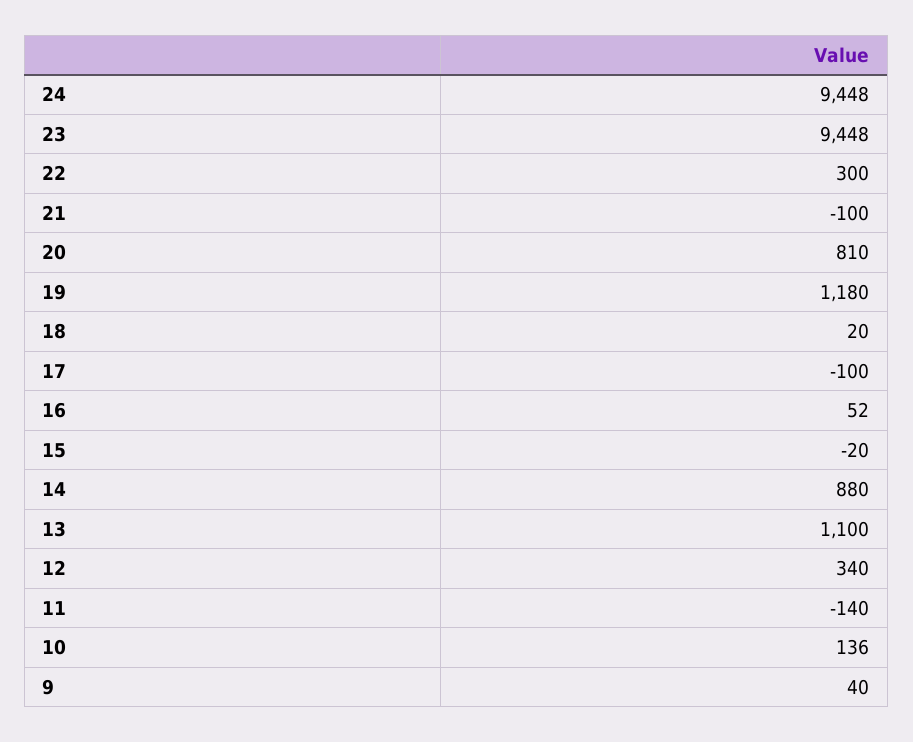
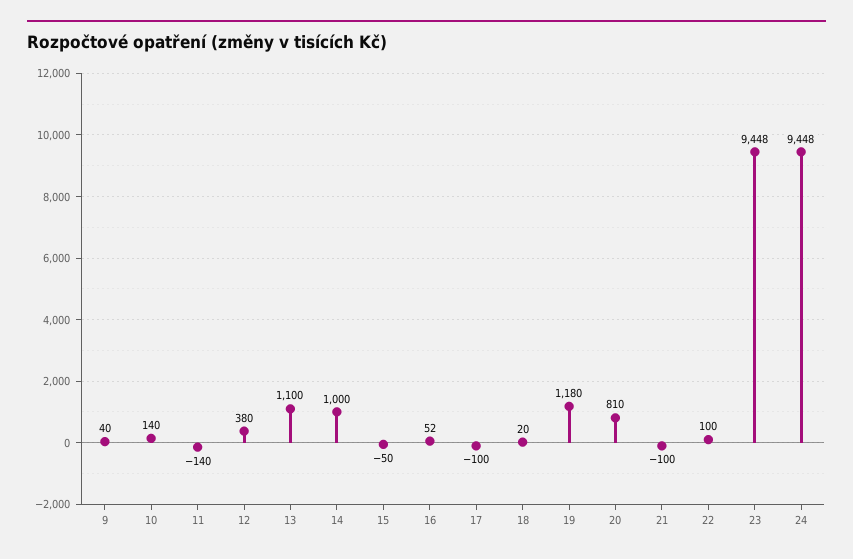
  {
    "24": 9448,
    "23": 9448,
-   "22": 300,
+   "22": 100,
    "21": -100,
    "20": 810,
    "19": 1180,
    "18": 20,
    "17": -100,
    "16": 52,
-   "15": -20,
+   "15": -50,
-   "14": 880,
+   "14": 1000,
    "13": 1100,
-   "12": 340,
+   "12": 380,
    "11": -140,
-   "10": 136,
+   "10": 140,
    "9": 40
  }

